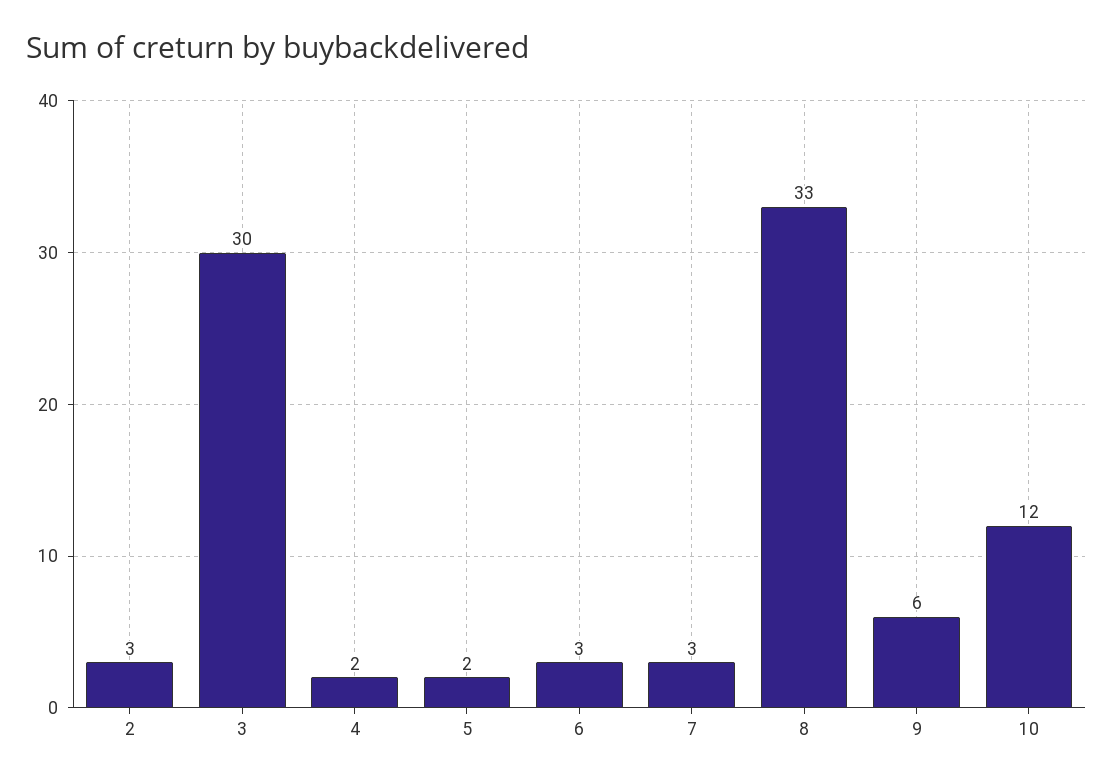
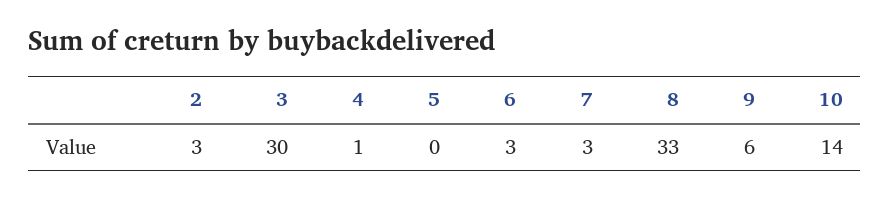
  {
    "2": 3,
    "3": 30,
-   "4": 2,
+   "4": 1,
-   "5": 2,
+   "5": 0,
    "6": 3,
    "7": 3,
    "8": 33,
    "9": 6,
-   "10": 12
+   "10": 14
  }

